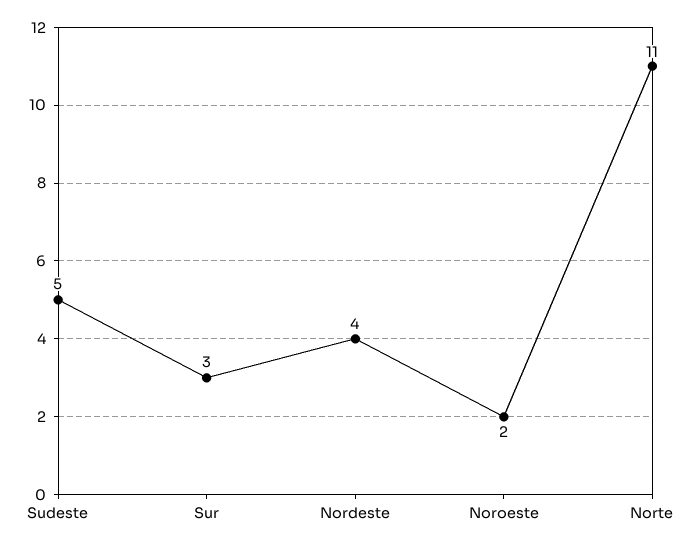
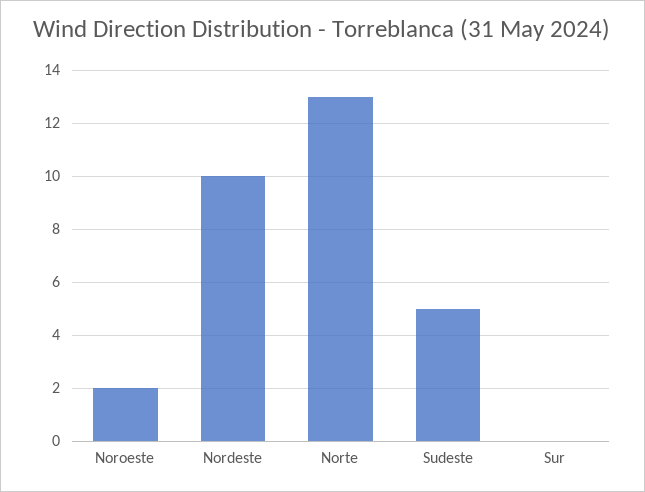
  {
    "Sudeste": 5,
-   "Sur": 3,
+   "Sur": 0,
-   "Nordeste": 4,
+   "Nordeste": 10,
    "Noroeste": 2,
-   "Norte": 11
+   "Norte": 13
  }

